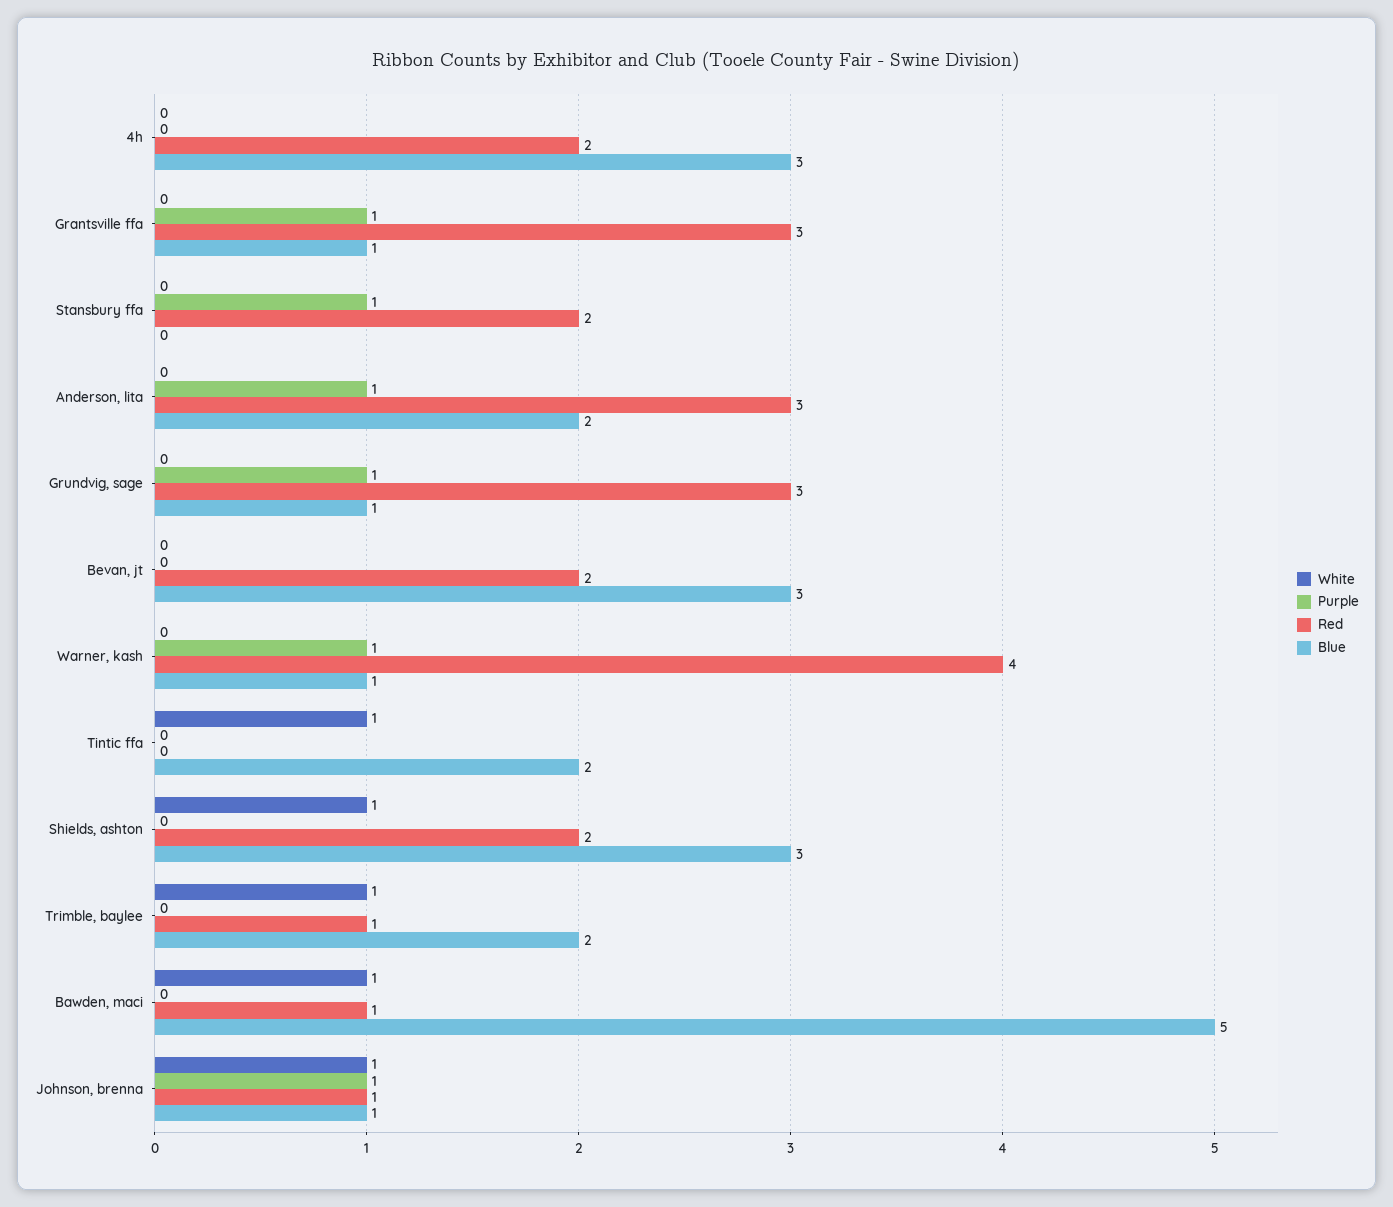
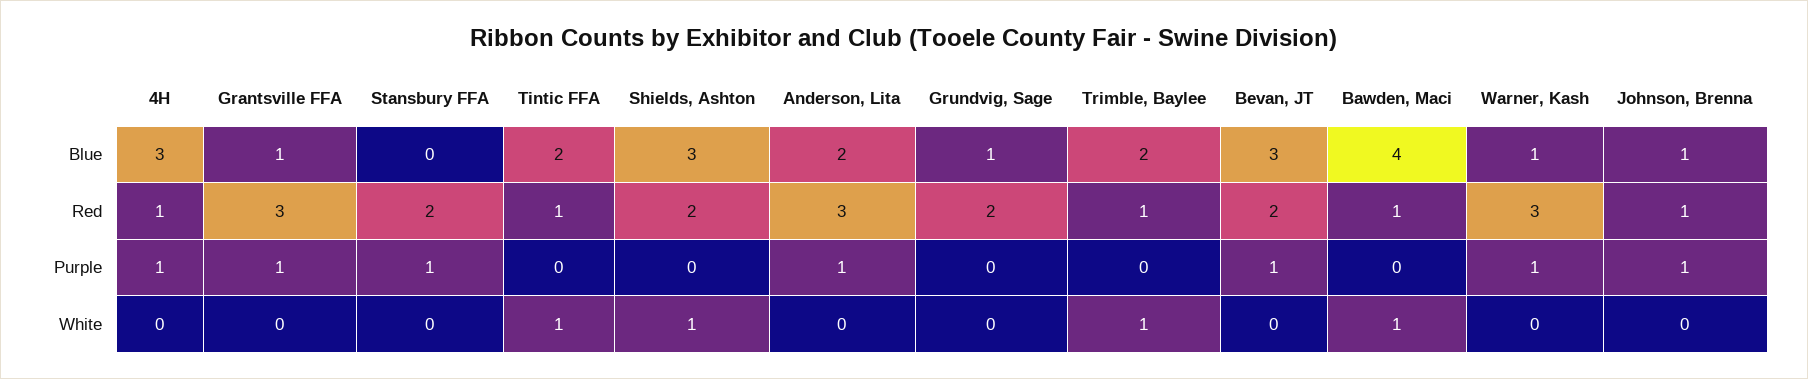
  {
    "White": {
      "4h": 0,
      "Grantsville ffa": 0,
      "Stansbury ffa": 0,
      "Anderson, lita": 0,
      "Grundvig, sage": 0,
      "Bevan, jt": 0,
      "Warner, kash": 0,
      "Tintic ffa": 1,
      "Shields, ashton": 1,
      "Trimble, baylee": 1,
      "Bawden, maci": 1,
-     "Johnson, brenna": 1
+     "Johnson, brenna": 0
    },
    "Purple": {
-     "4h": 0,
+     "4h": 1,
      "Grantsville ffa": 1,
      "Stansbury ffa": 1,
      "Anderson, lita": 1,
-     "Grundvig, sage": 1,
+     "Grundvig, sage": 0,
-     "Bevan, jt": 0,
+     "Bevan, jt": 1,
      "Warner, kash": 1,
      "Tintic ffa": 0,
      "Shields, ashton": 0,
      "Trimble, baylee": 0,
      "Bawden, maci": 0,
      "Johnson, brenna": 1
    },
    "Red": {
-     "4h": 2,
+     "4h": 1,
      "Grantsville ffa": 3,
      "Stansbury ffa": 2,
      "Anderson, lita": 3,
-     "Grundvig, sage": 3,
+     "Grundvig, sage": 2,
      "Bevan, jt": 2,
-     "Warner, kash": 4,
+     "Warner, kash": 3,
-     "Tintic ffa": 0,
+     "Tintic ffa": 1,
      "Shields, ashton": 2,
      "Trimble, baylee": 1,
      "Bawden, maci": 1,
      "Johnson, brenna": 1
    },
    "Blue": {
      "4h": 3,
      "Grantsville ffa": 1,
      "Stansbury ffa": 0,
      "Anderson, lita": 2,
      "Grundvig, sage": 1,
      "Bevan, jt": 3,
      "Warner, kash": 1,
      "Tintic ffa": 2,
      "Shields, ashton": 3,
      "Trimble, baylee": 2,
-     "Bawden, maci": 5,
+     "Bawden, maci": 4,
      "Johnson, brenna": 1
    }
  }

